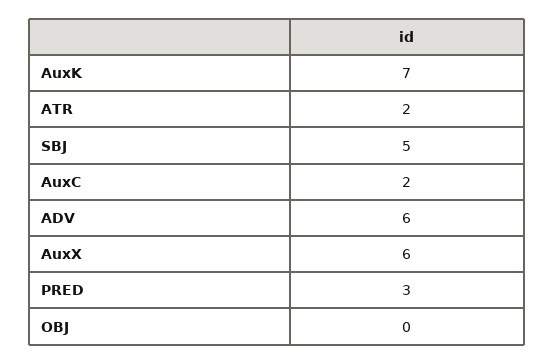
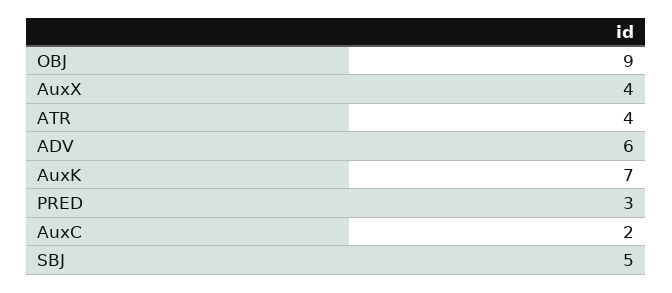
  {
    "AuxK": 7,
-   "ATR": 2,
+   "ATR": 4,
    "SBJ": 5,
    "AuxC": 2,
    "ADV": 6,
-   "AuxX": 6,
+   "AuxX": 4,
    "PRED": 3,
-   "OBJ": 0
+   "OBJ": 9
  }

